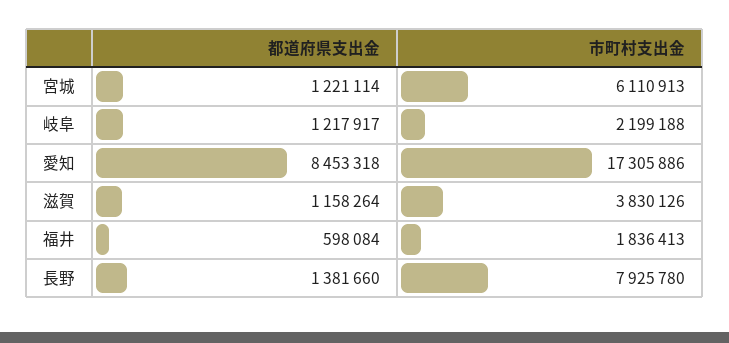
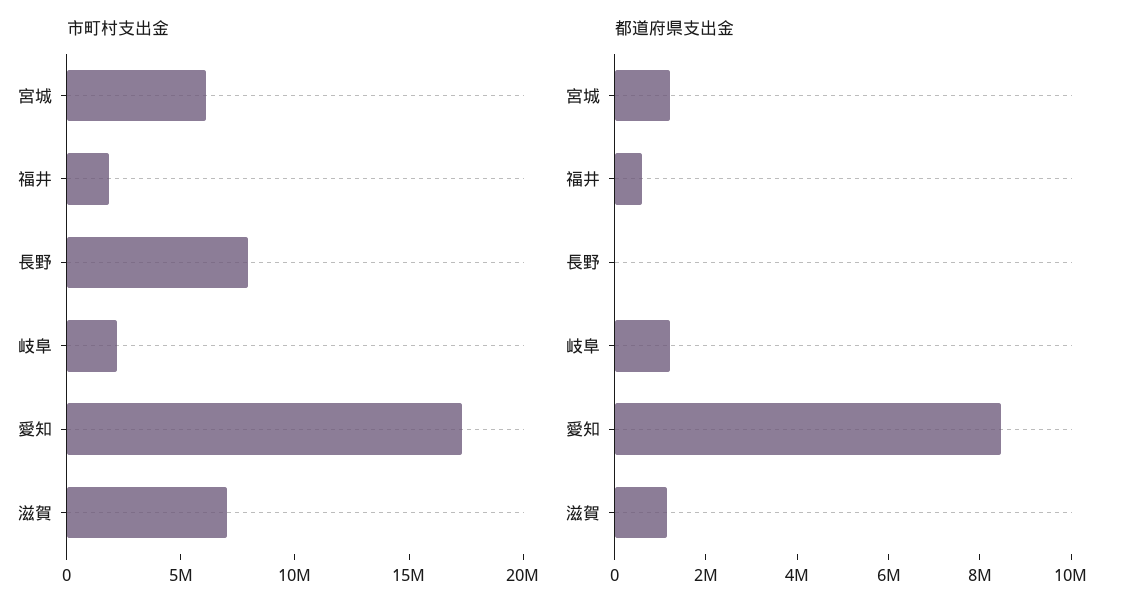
  {
    "都道府県支出金": {
      "宮城": 1221114,
      "岐阜": 1217917,
      "愛知": 8453318,
      "滋賀": 1158264,
      "福井": 598084,
-     "長野": 1381660
+     "長野": 0
    },
    "市町村支出金": {
      "宮城": 6110913,
      "岐阜": 2199188,
      "愛知": 17305886,
-     "滋賀": 3830126,
+     "滋賀": 7000000,
      "福井": 1836413,
      "長野": 7925780
    }
  }

